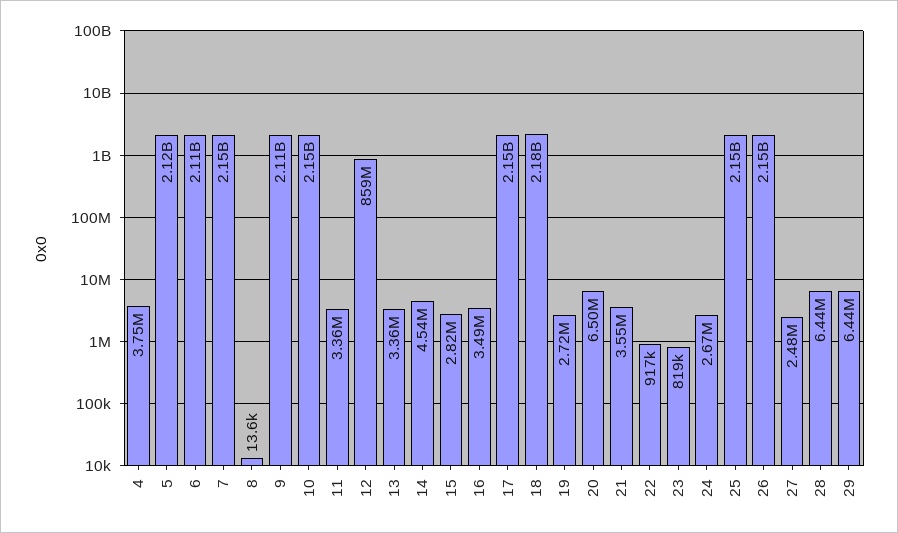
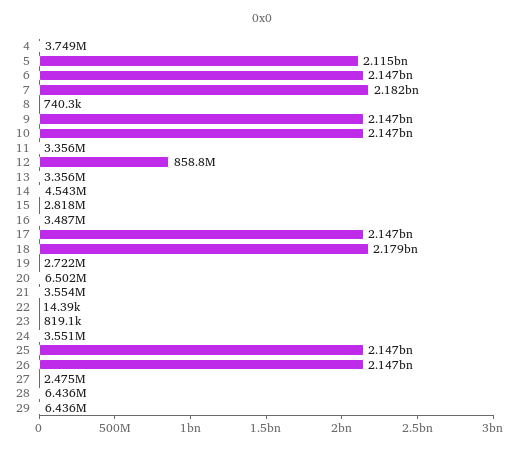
  {
    "4": 3749000,
    "5": 2115000000,
-   "6": 2110000000,
+   "6": 2147000000,
-   "7": 2150000000,
+   "7": 2182000000,
-   "8": 13600,
+   "8": 740300,
-   "9": 2110000000,
+   "9": 2147000000,
    "10": 2147000000,
    "11": 3356000,
    "12": 858800000,
    "13": 3356000,
    "14": 4543000,
    "15": 2818000,
    "16": 3487000,
    "17": 2147000000,
    "18": 2179000000,
    "19": 2722000,
    "20": 6502000,
    "21": 3554000,
-   "22": 917000,
+   "22": 14390,
    "23": 819100,
-   "24": 2670000,
+   "24": 3551000,
    "25": 2147000000,
    "26": 2147000000,
    "27": 2475000,
    "28": 6436000,
    "29": 6436000
  }

